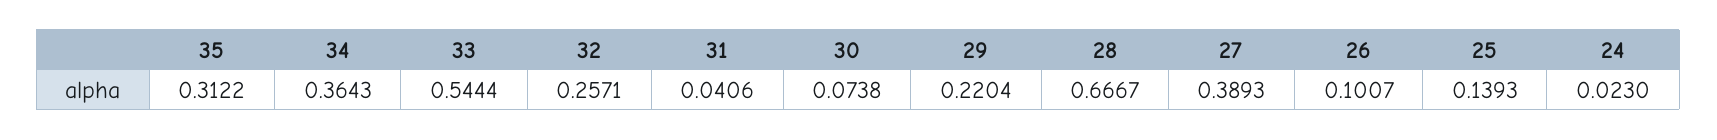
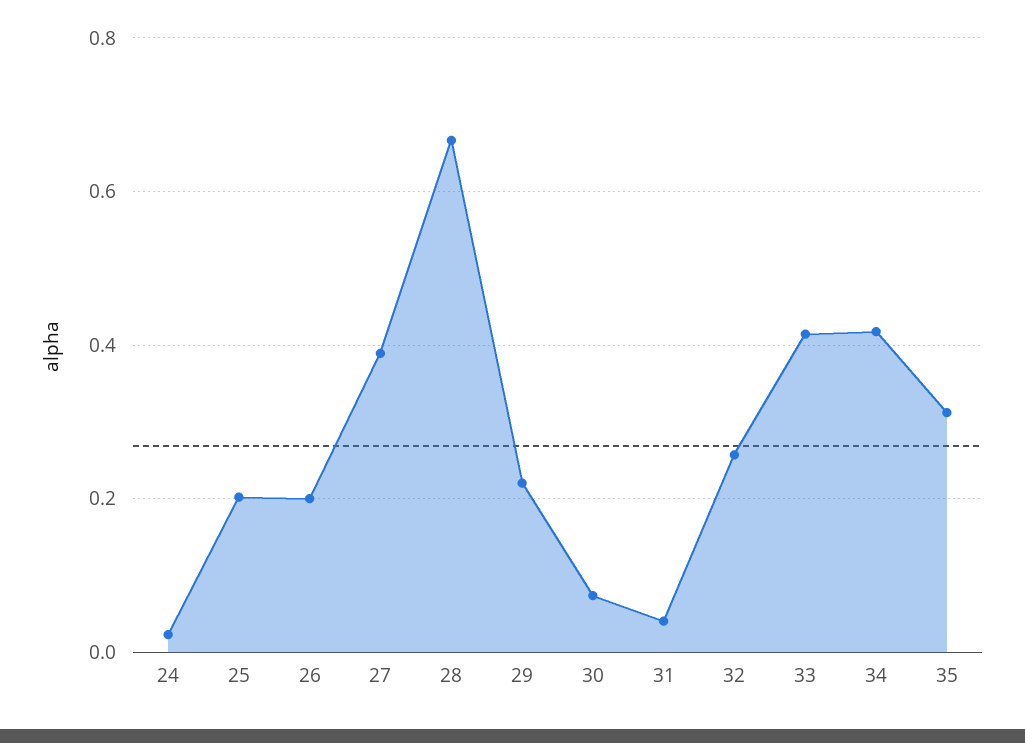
  {
    "35": 0.3122,
-   "34": 0.3643,
+   "34": 0.42,
-   "33": 0.5444,
+   "33": 0.42,
    "32": 0.2571,
    "31": 0.0406,
    "30": 0.0738,
    "29": 0.2204,
    "28": 0.6667,
    "27": 0.3893,
-   "26": 0.1007,
+   "26": 0.2,
-   "25": 0.1393,
+   "25": 0.2,
    "24": 0.023
  }

